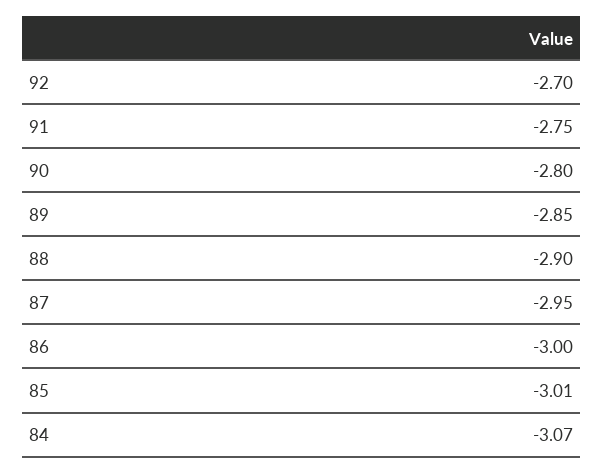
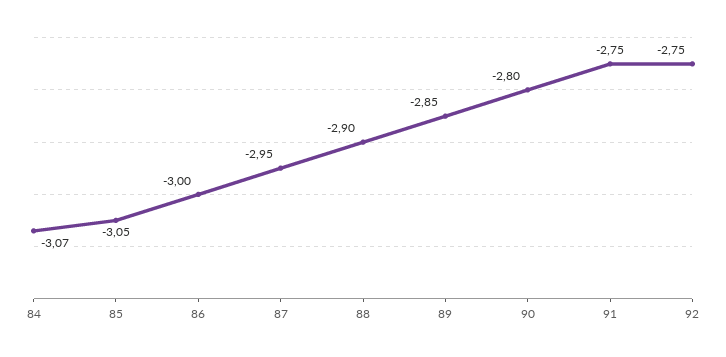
  {
-   "92": -2.7,
+   "92": -2.75,
    "91": -2.75,
    "90": -2.8,
    "89": -2.85,
    "88": -2.9,
    "87": -2.95,
    "86": -3,
-   "85": -3.01,
+   "85": -3.05,
    "84": -3.07
  }

